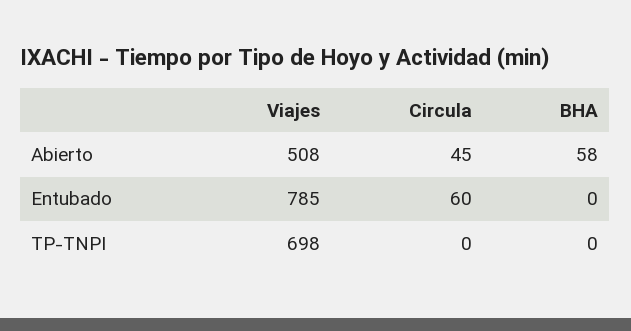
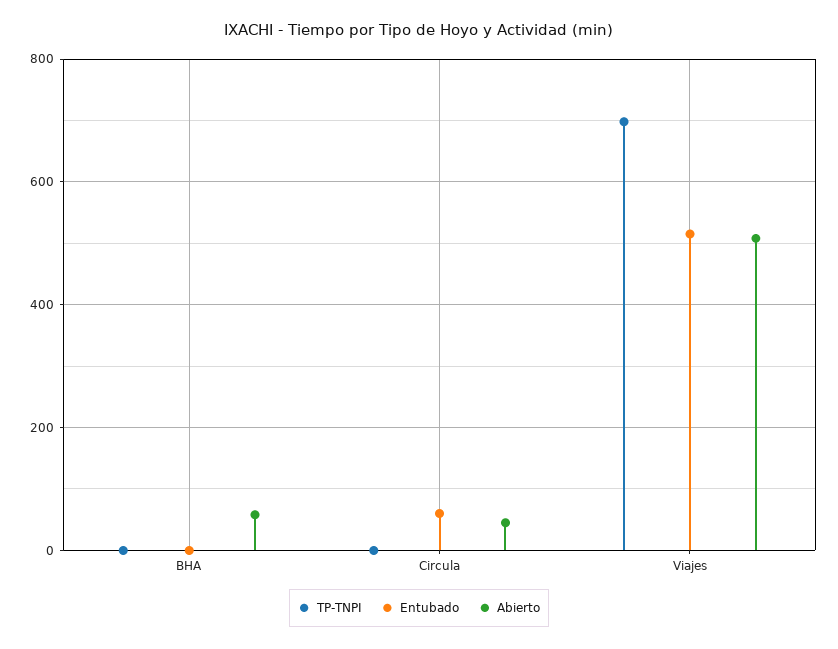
  {
    "Abierto": {
      "Viajes": 508,
      "Circula": 45,
      "BHA": 58
    },
    "Entubado": {
-     "Viajes": 785,
+     "Viajes": 520,
      "Circula": 60,
      "BHA": 0
    },
    "TP-TNPI": {
      "Viajes": 698,
      "Circula": 0,
      "BHA": 0
    }
  }

